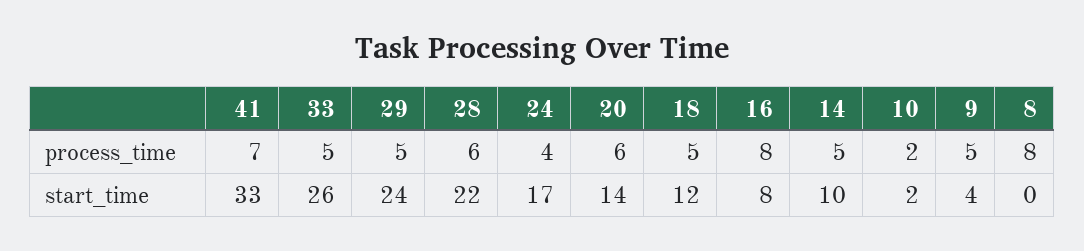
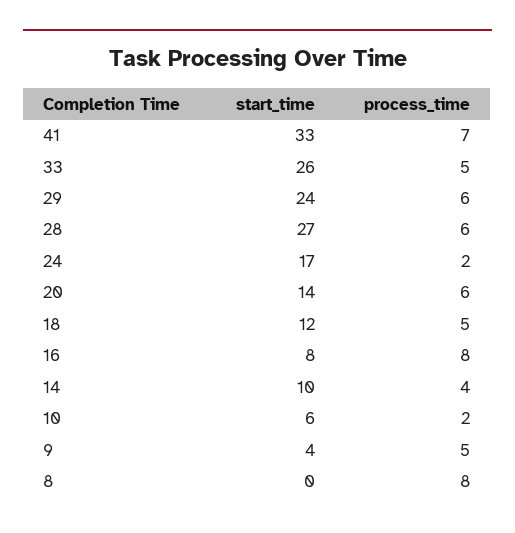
  {
    "41": {
      "process_time": 7,
      "start_time": 33
    },
    "33": {
      "process_time": 5,
      "start_time": 26
    },
    "29": {
-     "process_time": 5,
+     "process_time": 6,
      "start_time": 24
    },
    "28": {
      "process_time": 6,
-     "start_time": 22
+     "start_time": 27
    },
    "24": {
-     "process_time": 4,
+     "process_time": 2,
      "start_time": 17
    },
    "20": {
      "process_time": 6,
      "start_time": 14
    },
    "18": {
      "process_time": 5,
      "start_time": 12
    },
    "16": {
      "process_time": 8,
      "start_time": 8
    },
    "14": {
-     "process_time": 5,
+     "process_time": 4,
      "start_time": 10
    },
    "10": {
      "process_time": 2,
-     "start_time": 2
+     "start_time": 6
    },
    "9": {
      "process_time": 5,
      "start_time": 4
    },
    "8": {
      "process_time": 8,
      "start_time": 0
    }
  }

